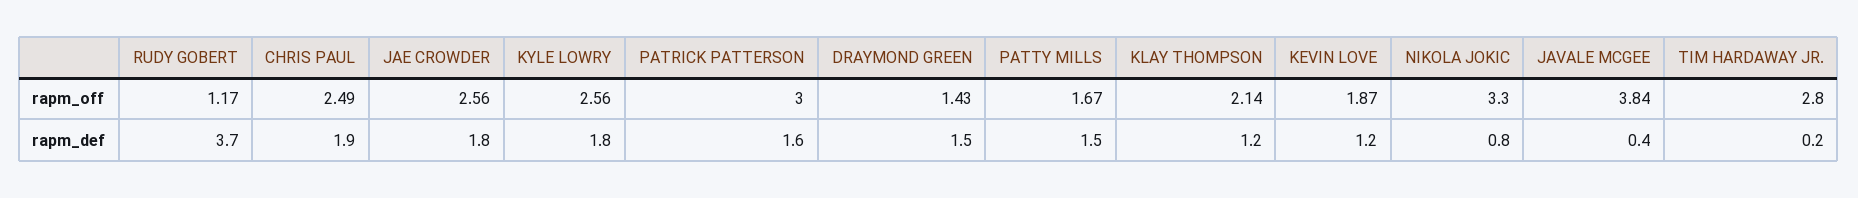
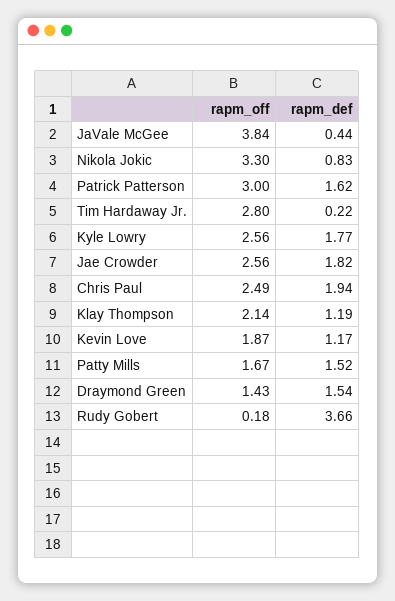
  {
    "RUDY GOBERT": {
-     "rapm_off": 1.17,
+     "rapm_off": 0.18,
      "rapm_def": 3.66
    },
    "CHRIS PAUL": {
      "rapm_off": 2.49,
      "rapm_def": 1.94
    },
    "JAE CROWDER": {
      "rapm_off": 2.56,
      "rapm_def": 1.82
    },
    "KYLE LOWRY": {
      "rapm_off": 2.56,
      "rapm_def": 1.77
    },
    "PATRICK PATTERSON": {
      "rapm_off": 3,
      "rapm_def": 1.62
    },
    "DRAYMOND GREEN": {
      "rapm_off": 1.43,
      "rapm_def": 1.54
    },
    "PATTY MILLS": {
      "rapm_off": 1.67,
      "rapm_def": 1.52
    },
    "KLAY THOMPSON": {
      "rapm_off": 2.14,
      "rapm_def": 1.19
    },
    "KEVIN LOVE": {
      "rapm_off": 1.87,
      "rapm_def": 1.17
    },
    "NIKOLA JOKIC": {
      "rapm_off": 3.3,
      "rapm_def": 0.83
    },
    "JAVALE MCGEE": {
      "rapm_off": 3.84,
      "rapm_def": 0.44
    },
    "TIM HARDAWAY JR.": {
      "rapm_off": 2.8,
      "rapm_def": 0.22
    }
  }

